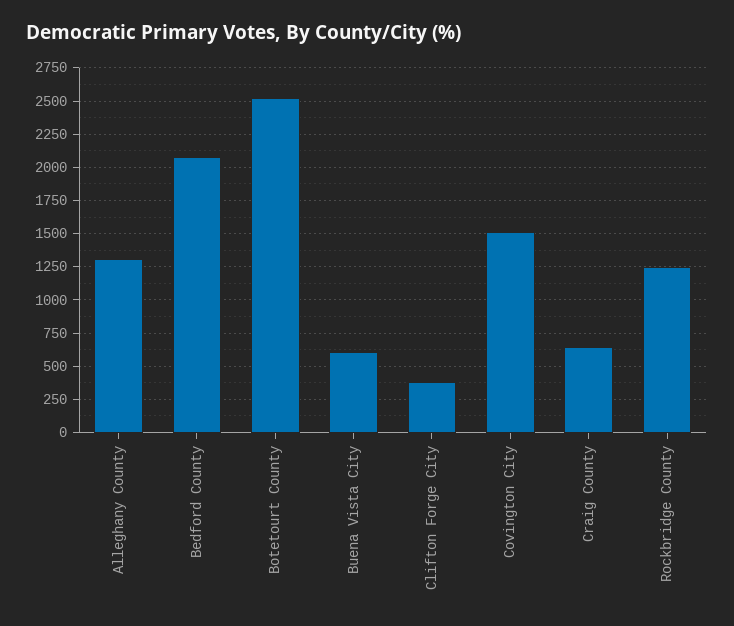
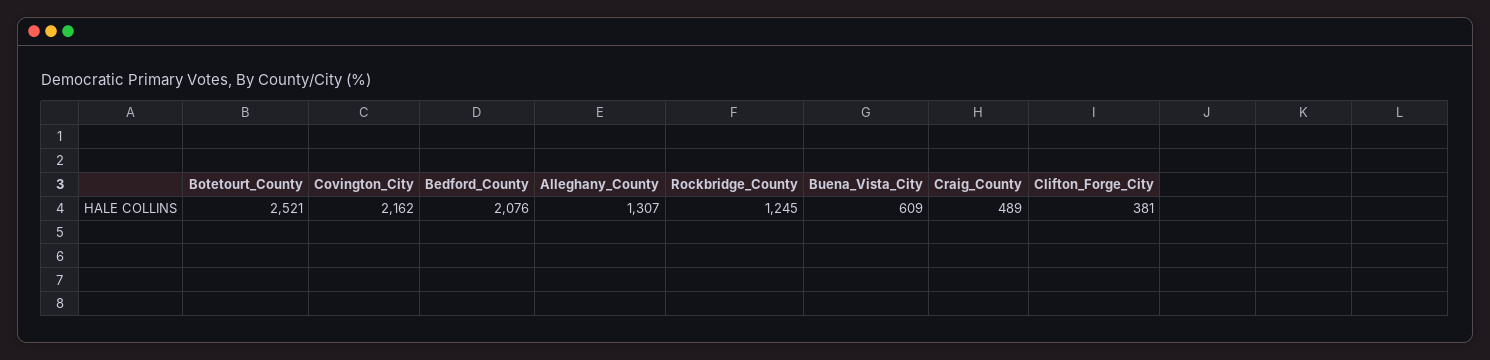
  {
    "Alleghany County": 1307,
    "Bedford County": 2076,
    "Botetourt County": 2521,
    "Buena Vista City": 609,
    "Clifton Forge City": 381,
-   "Covington City": 1500,
+   "Covington City": 2162,
-   "Craig County": 650,
+   "Craig County": 489,
    "Rockbridge County": 1245
  }

